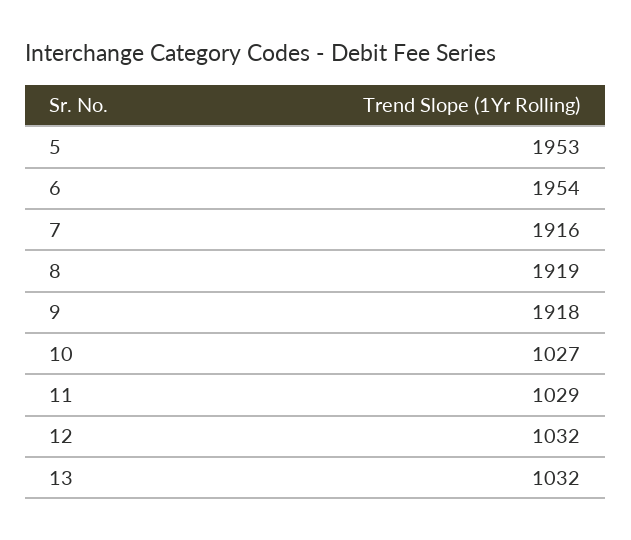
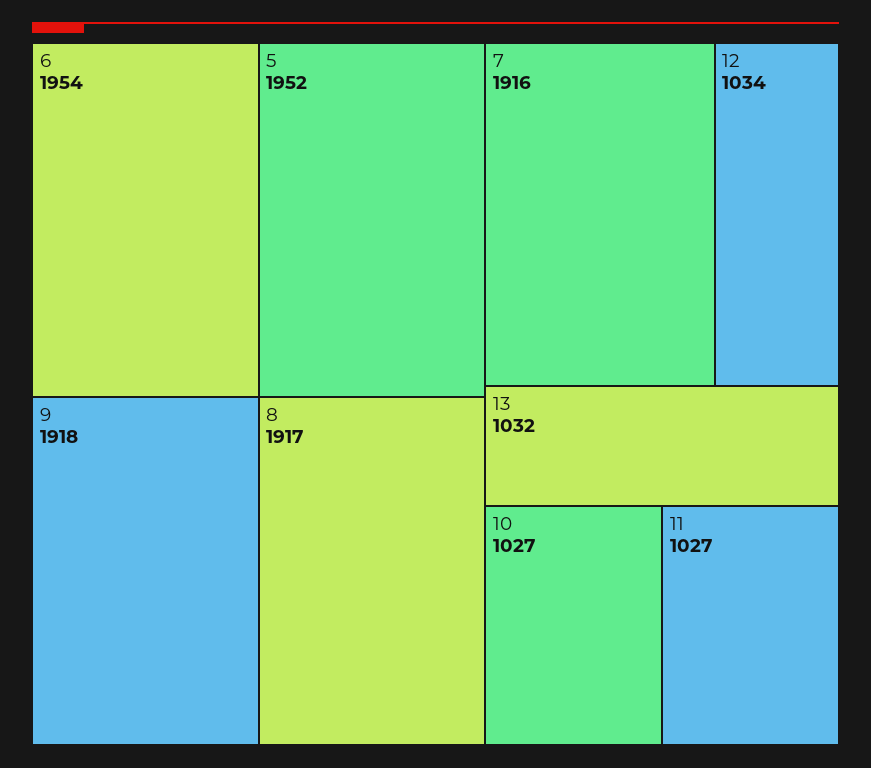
  {
-   "5": 1953,
+   "5": 1952,
    "6": 1954,
    "7": 1916,
-   "8": 1919,
+   "8": 1917,
    "9": 1918,
    "10": 1027,
-   "11": 1029,
+   "11": 1027,
-   "12": 1032,
+   "12": 1034,
    "13": 1032
  }

